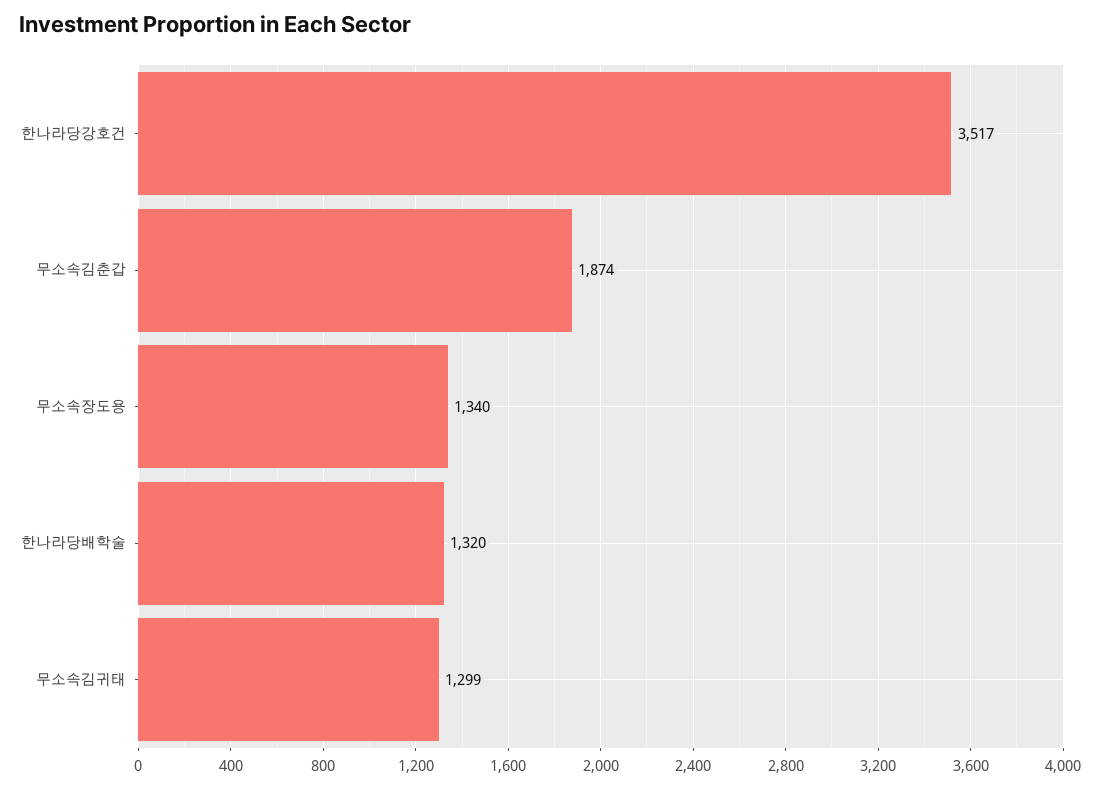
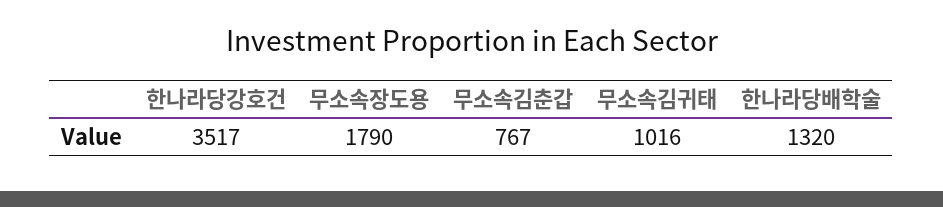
  {
    "한나라당강호건": 3517,
-   "무소속김춘갑": 1874,
+   "무소속김춘갑": 767,
-   "무소속장도용": 1340,
+   "무소속장도용": 1790,
    "한나라당배학술": 1320,
-   "무소속김귀태": 1299
+   "무소속김귀태": 1016
  }

